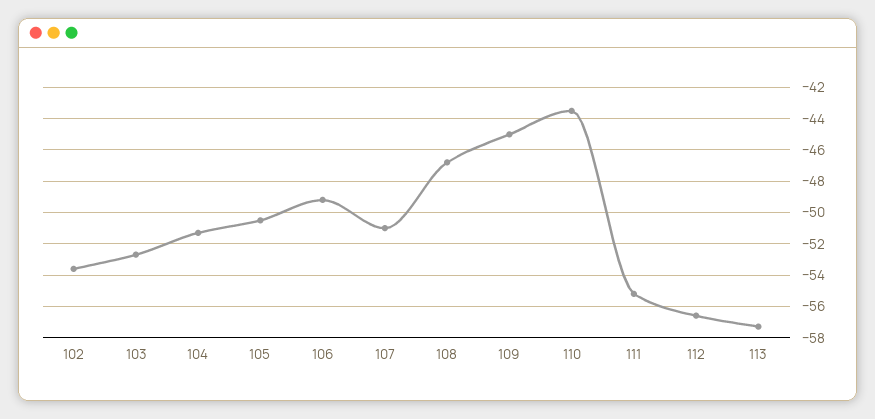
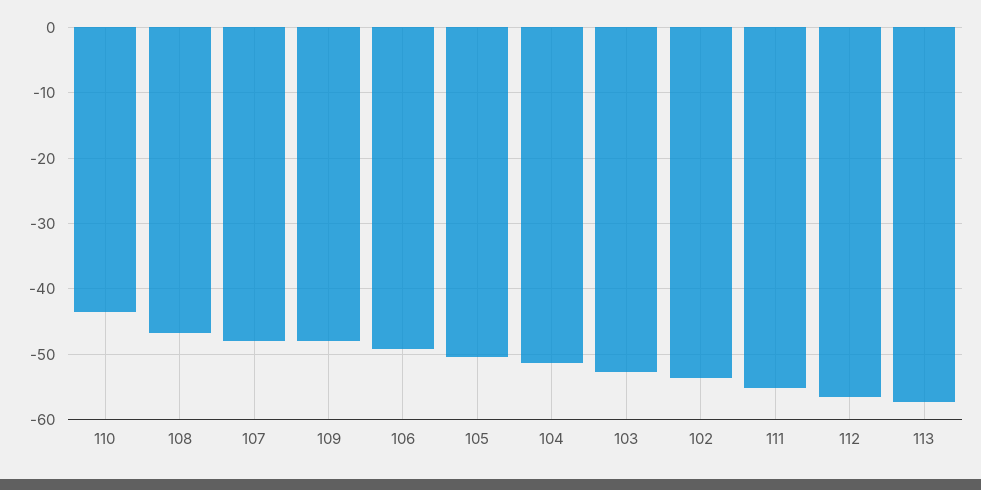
  {
    "102": -53.5,
    "103": -52.5,
    "104": -51.5,
    "105": -50.5,
    "106": -49,
-   "107": -51,
+   "107": -48,
    "108": -47,
-   "109": -45,
+   "109": -48,
    "110": -43.5,
    "111": -55,
    "112": -56.5,
    "113": -57.5
  }

